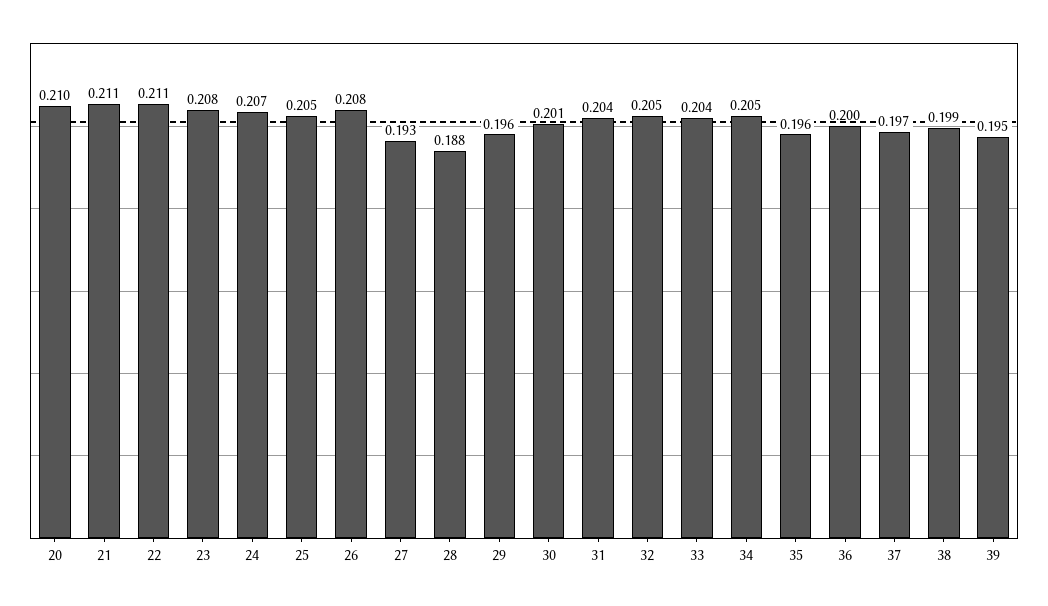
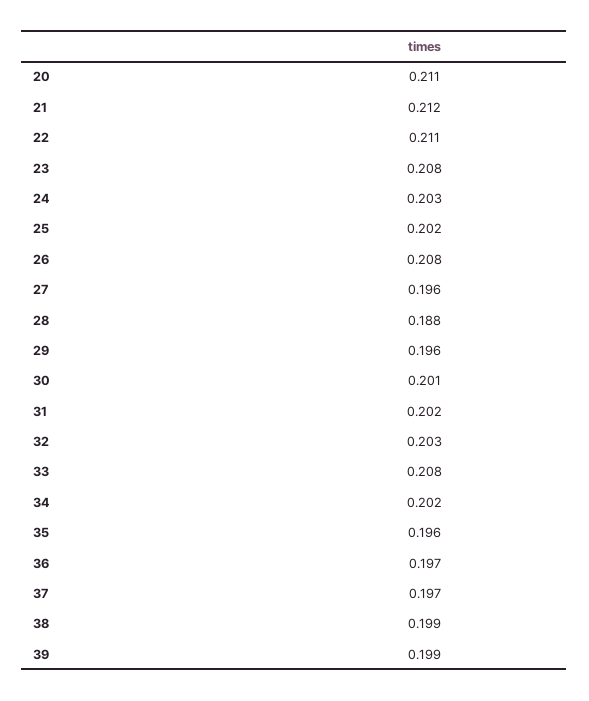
  {
-   "20": 0.21,
+   "20": 0.211,
-   "21": 0.211,
+   "21": 0.212,
    "22": 0.211,
    "23": 0.208,
-   "24": 0.207,
+   "24": 0.203,
-   "25": 0.205,
+   "25": 0.202,
    "26": 0.208,
-   "27": 0.193,
+   "27": 0.196,
    "28": 0.188,
    "29": 0.196,
    "30": 0.201,
-   "31": 0.204,
+   "31": 0.202,
-   "32": 0.205,
+   "32": 0.203,
-   "33": 0.204,
+   "33": 0.208,
-   "34": 0.205,
+   "34": 0.202,
    "35": 0.196,
-   "36": 0.2,
+   "36": 0.197,
    "37": 0.197,
    "38": 0.199,
-   "39": 0.195
+   "39": 0.199
  }

